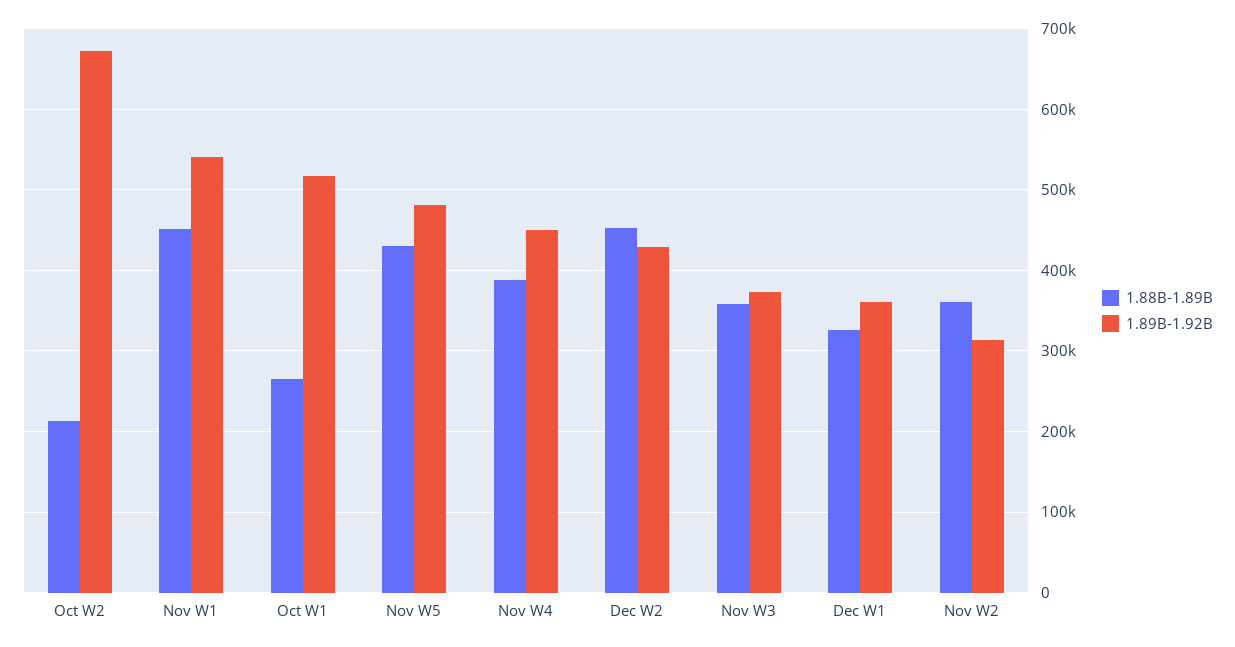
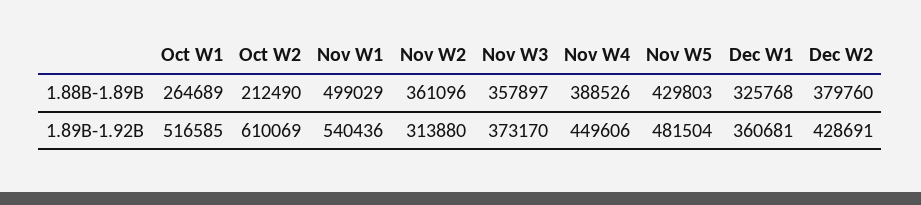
  {
    "1.88B-1.89B": {
      "Oct W2": 212490,
-     "Nov W1": 450000,
+     "Nov W1": 499029,
      "Oct W1": 264689,
      "Nov W5": 429803,
      "Nov W4": 388526,
-     "Dec W2": 450000,
+     "Dec W2": 379760,
      "Nov W3": 357897,
      "Dec W1": 325768,
      "Nov W2": 361096
    },
    "1.89B-1.92B": {
-     "Oct W2": 670000,
+     "Oct W2": 610069,
      "Nov W1": 540436,
      "Oct W1": 516585,
      "Nov W5": 481504,
      "Nov W4": 449606,
      "Dec W2": 428691,
      "Nov W3": 373170,
      "Dec W1": 360681,
      "Nov W2": 313880
    }
  }

